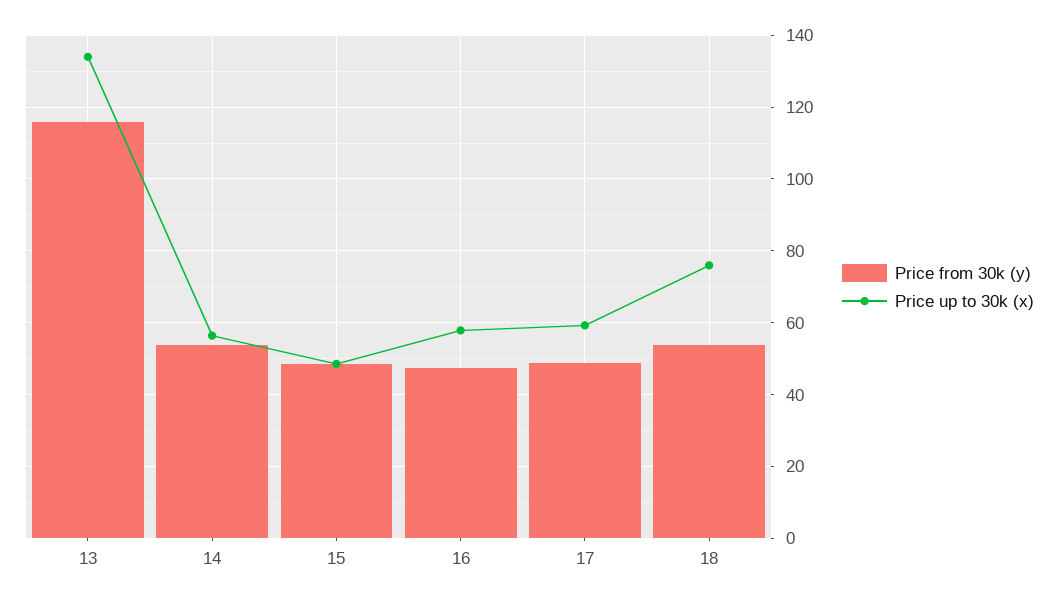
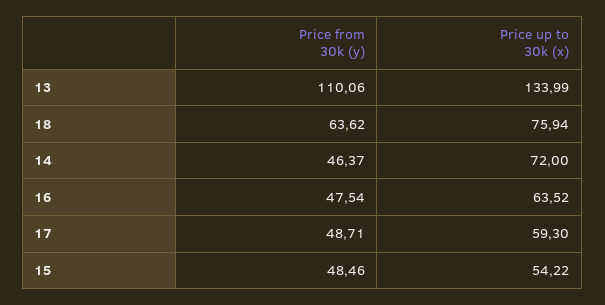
  {
    "Price from 30k (y)": {
-     "13": 116,
+     "13": 110.06,
-     "14": 54,
+     "14": 46.37,
      "15": 48.46,
      "16": 47.54,
      "17": 48.71,
-     "18": 54
+     "18": 63.62
    },
    "Price up to 30k (x)": {
      "13": 133.99,
-     "14": 56,
+     "14": 72,
-     "15": 48,
+     "15": 54.22,
-     "16": 58,
+     "16": 63.52,
      "17": 59.3,
      "18": 75.94
    }
  }

